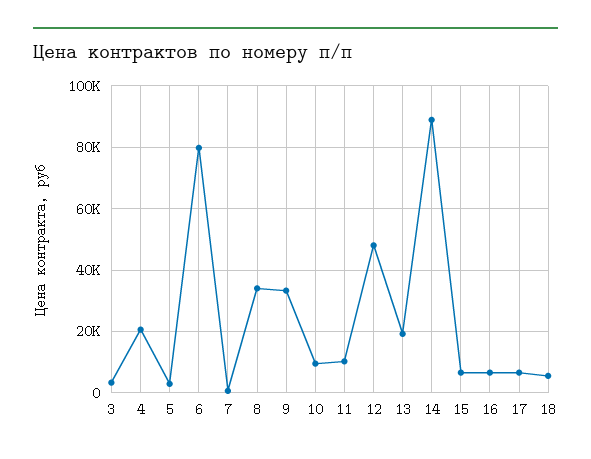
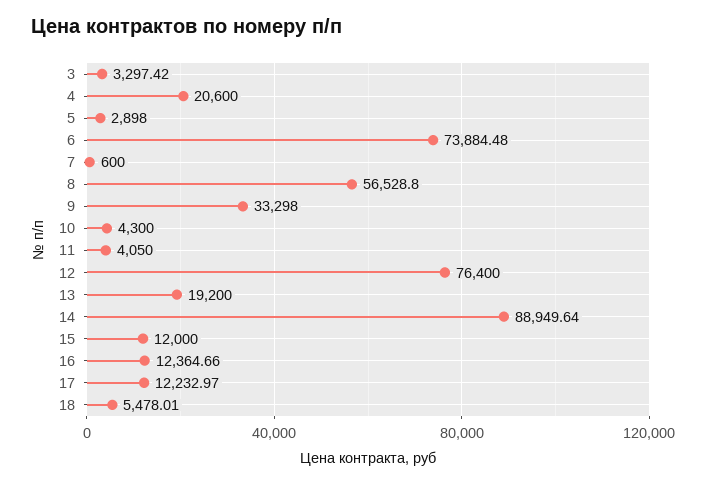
  {
    "3": 3297.42,
    "4": 20600,
    "5": 2898,
-   "6": 80000,
+   "6": 73884.48,
    "7": 600,
-   "8": 34000,
+   "8": 56528.8,
    "9": 33298,
-   "10": 10000,
+   "10": 4300,
-   "11": 10000,
+   "11": 4050,
-   "12": 48000,
+   "12": 76400,
    "13": 19200,
    "14": 88949.64,
-   "15": 6000,
+   "15": 12000,
-   "16": 6000,
+   "16": 12364.66,
-   "17": 6000,
+   "17": 12232.97,
    "18": 5478.01
  }

